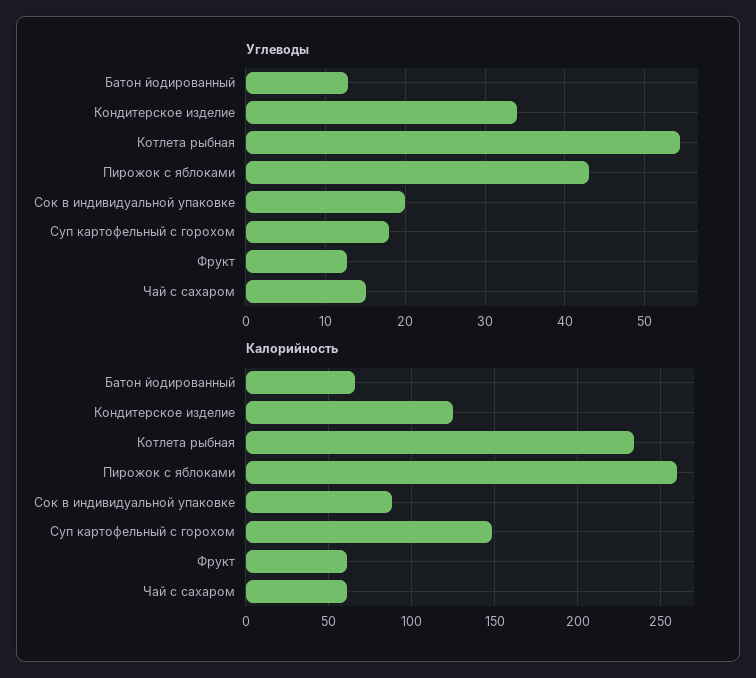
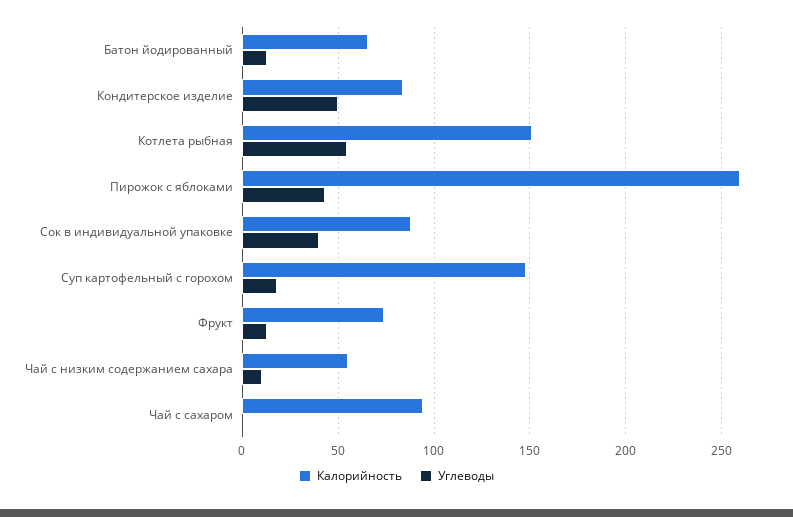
  {
    "Углеводы": {
      "Батон йодированный": 13,
-     "Кондитерское изделие": 34,
+     "Кондитерское изделие": 50,
      "Котлета рыбная": 55,
      "Пирожок с яблоками": 43,
-     "Сок в индивидуальной упаковке": 20,
+     "Сок в индивидуальной упаковке": 40,
      "Суп картофельный с горохом": 18,
      "Фрукт": 13,
-     "Чай с сахаром": 15
+     "Чай с сахаром": 0,
+     "Чай с низким содержанием сахара": 10
    },
    "Калорийность": {
      "Батон йодированный": 65,
-     "Кондитерское изделие": 125,
+     "Кондитерское изделие": 85,
-     "Котлета рыбная": 235,
+     "Котлета рыбная": 150,
      "Пирожок с яблоками": 260,
      "Сок в индивидуальной упаковке": 90,
      "Суп картофельный с горохом": 150,
-     "Фрукт": 60,
+     "Фрукт": 75,
-     "Чай с сахаром": 60
+     "Чай с сахаром": 95,
+     "Чай с низким содержанием сахара": 55
    }
  }

